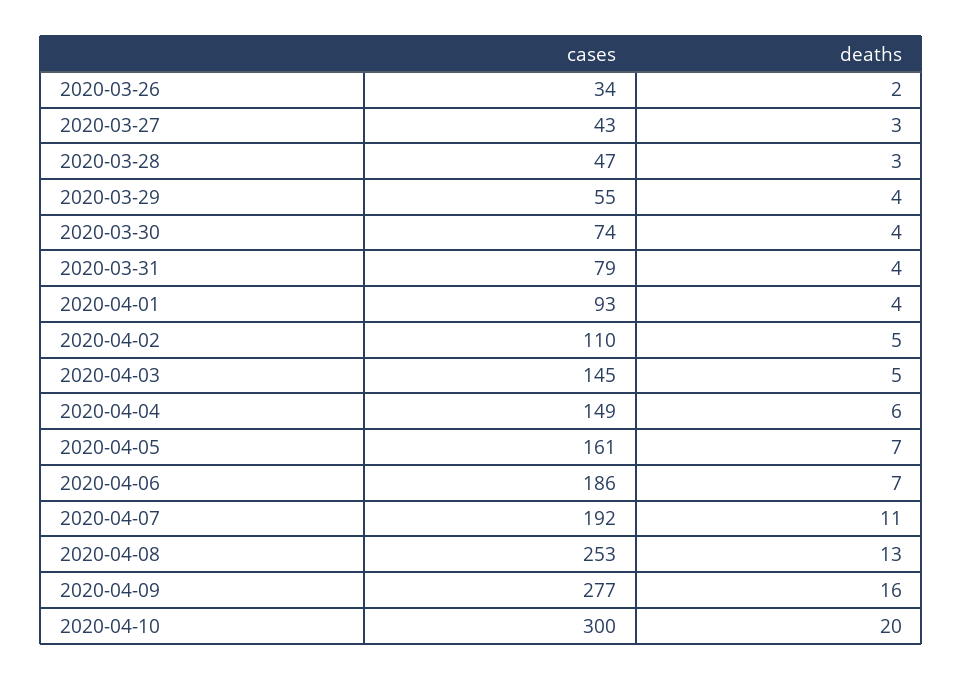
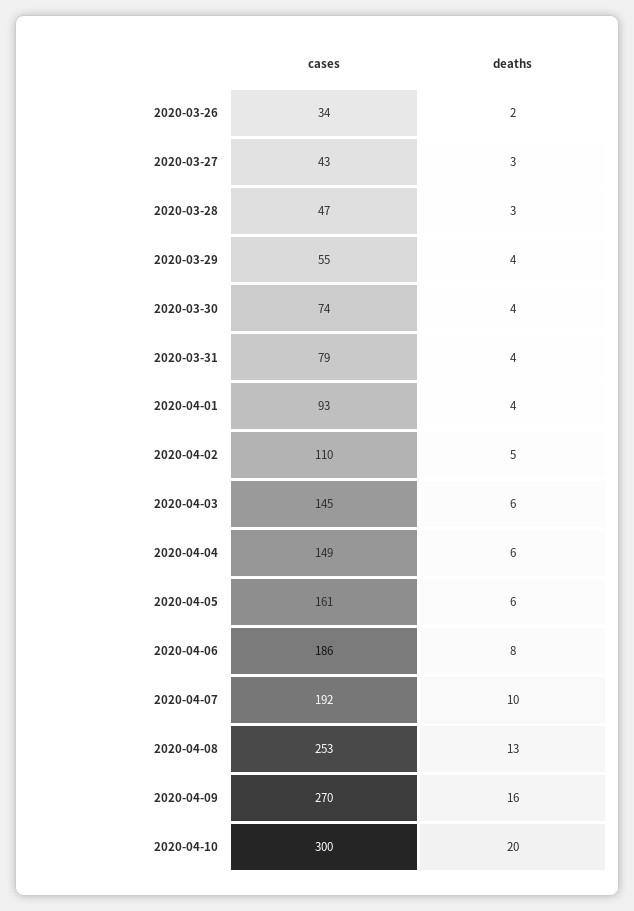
  {
    "cases": {
      "2020-03-26": 34,
      "2020-03-27": 43,
      "2020-03-28": 47,
      "2020-03-29": 55,
      "2020-03-30": 74,
      "2020-03-31": 79,
      "2020-04-01": 93,
      "2020-04-02": 110,
      "2020-04-03": 145,
      "2020-04-04": 149,
      "2020-04-05": 161,
      "2020-04-06": 186,
      "2020-04-07": 192,
      "2020-04-08": 253,
-     "2020-04-09": 277,
+     "2020-04-09": 270,
      "2020-04-10": 300
    },
    "deaths": {
      "2020-03-26": 2,
      "2020-03-27": 3,
      "2020-03-28": 3,
      "2020-03-29": 4,
      "2020-03-30": 4,
      "2020-03-31": 4,
      "2020-04-01": 4,
      "2020-04-02": 5,
-     "2020-04-03": 5,
+     "2020-04-03": 6,
      "2020-04-04": 6,
-     "2020-04-05": 7,
+     "2020-04-05": 6,
-     "2020-04-06": 7,
+     "2020-04-06": 8,
-     "2020-04-07": 11,
+     "2020-04-07": 10,
      "2020-04-08": 13,
      "2020-04-09": 16,
      "2020-04-10": 20
    }
  }

